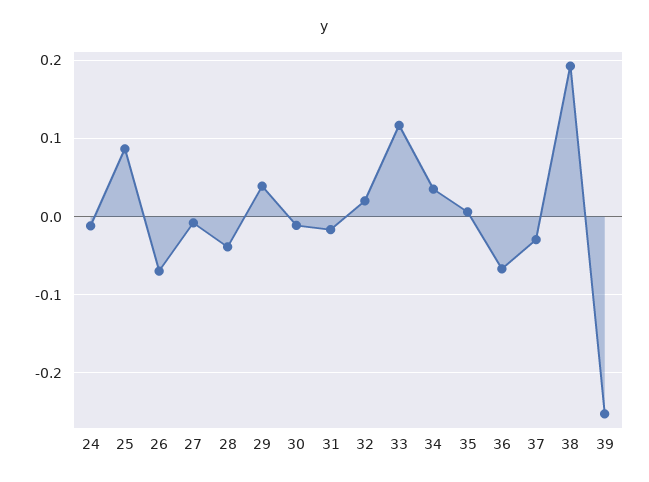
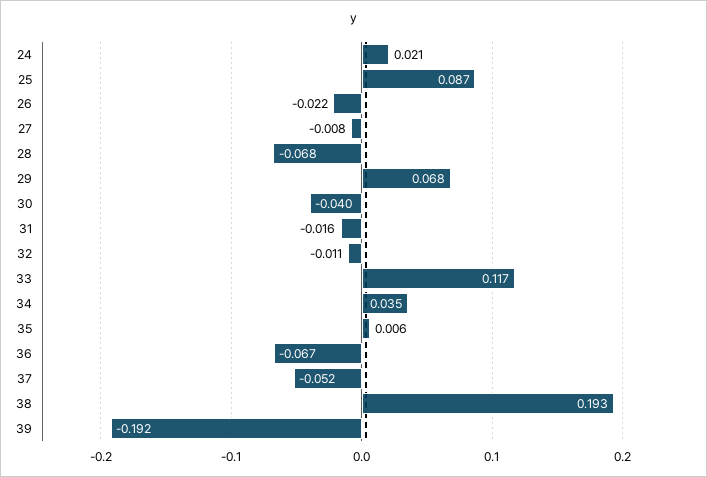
  {
-   "24": -0.01,
+   "24": 0.021,
    "25": 0.087,
-   "26": -0.07,
+   "26": -0.022,
    "27": -0.008,
-   "28": -0.04,
+   "28": -0.068,
-   "29": 0.04,
+   "29": 0.068,
-   "30": -0.01,
+   "30": -0.04,
    "31": -0.016,
-   "32": 0.02,
+   "32": -0.011,
    "33": 0.117,
    "34": 0.035,
    "35": 0.006,
    "36": -0.067,
-   "37": -0.03,
+   "37": -0.052,
    "38": 0.193,
-   "39": -0.25
+   "39": -0.192
  }

